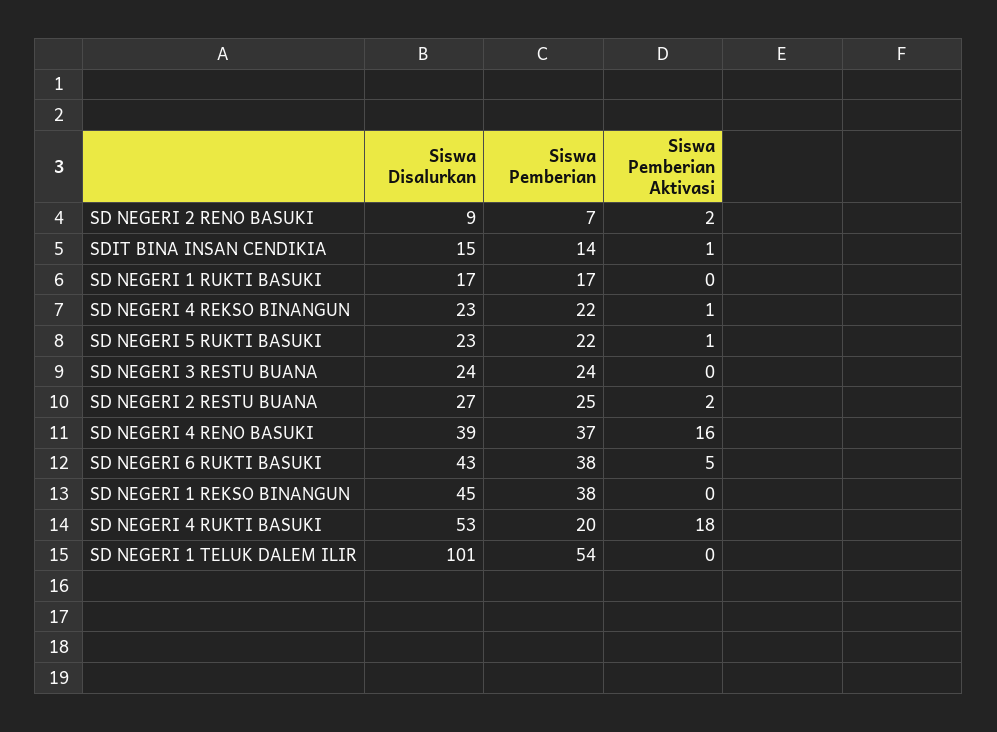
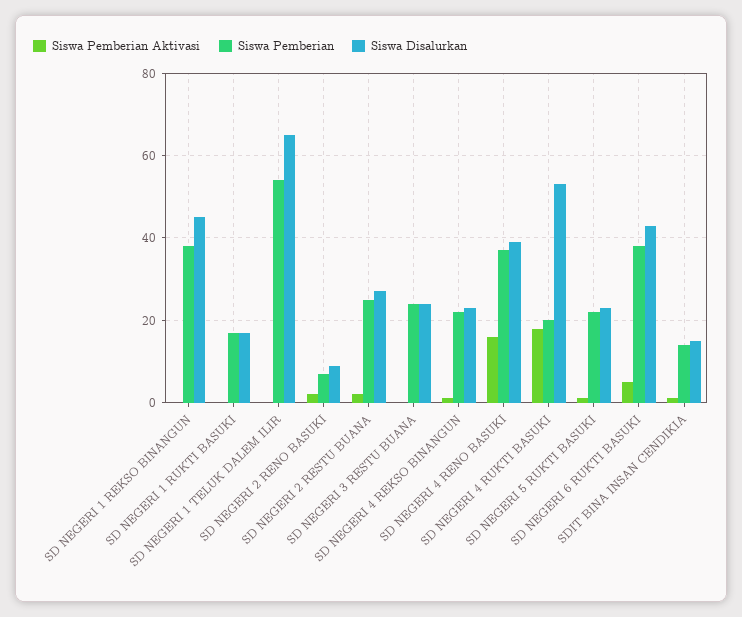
  {
    "Siswa Disalurkan": {
      "SD NEGERI 2 RENO BASUKI": 9,
      "SDIT BINA INSAN CENDIKIA": 15,
      "SD NEGERI 1 RUKTI BASUKI": 17,
      "SD NEGERI 4 REKSO BINANGUN": 23,
      "SD NEGERI 5 RUKTI BASUKI": 23,
      "SD NEGERI 3 RESTU BUANA": 24,
      "SD NEGERI 2 RESTU BUANA": 27,
      "SD NEGERI 4 RENO BASUKI": 39,
      "SD NEGERI 6 RUKTI BASUKI": 43,
      "SD NEGERI 1 REKSO BINANGUN": 45,
      "SD NEGERI 4 RUKTI BASUKI": 53,
-     "SD NEGERI 1 TELUK DALEM ILIR": 101
+     "SD NEGERI 1 TELUK DALEM ILIR": 65
    },
    "Siswa Pemberian": {
      "SD NEGERI 2 RENO BASUKI": 7,
      "SDIT BINA INSAN CENDIKIA": 14,
      "SD NEGERI 1 RUKTI BASUKI": 17,
      "SD NEGERI 4 REKSO BINANGUN": 22,
      "SD NEGERI 5 RUKTI BASUKI": 22,
      "SD NEGERI 3 RESTU BUANA": 24,
      "SD NEGERI 2 RESTU BUANA": 25,
      "SD NEGERI 4 RENO BASUKI": 37,
      "SD NEGERI 6 RUKTI BASUKI": 38,
      "SD NEGERI 1 REKSO BINANGUN": 38,
      "SD NEGERI 4 RUKTI BASUKI": 20,
      "SD NEGERI 1 TELUK DALEM ILIR": 54
    },
    "Siswa Pemberian Aktivasi": {
      "SD NEGERI 2 RENO BASUKI": 2,
      "SDIT BINA INSAN CENDIKIA": 1,
      "SD NEGERI 1 RUKTI BASUKI": 0,
      "SD NEGERI 4 REKSO BINANGUN": 1,
      "SD NEGERI 5 RUKTI BASUKI": 1,
      "SD NEGERI 3 RESTU BUANA": 0,
      "SD NEGERI 2 RESTU BUANA": 2,
      "SD NEGERI 4 RENO BASUKI": 16,
      "SD NEGERI 6 RUKTI BASUKI": 5,
      "SD NEGERI 1 REKSO BINANGUN": 0,
      "SD NEGERI 4 RUKTI BASUKI": 18,
      "SD NEGERI 1 TELUK DALEM ILIR": 0
    }
  }

